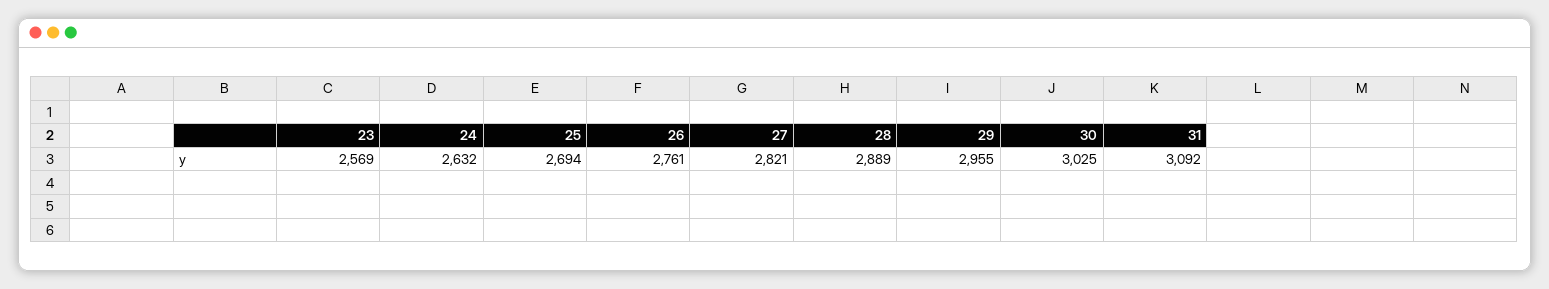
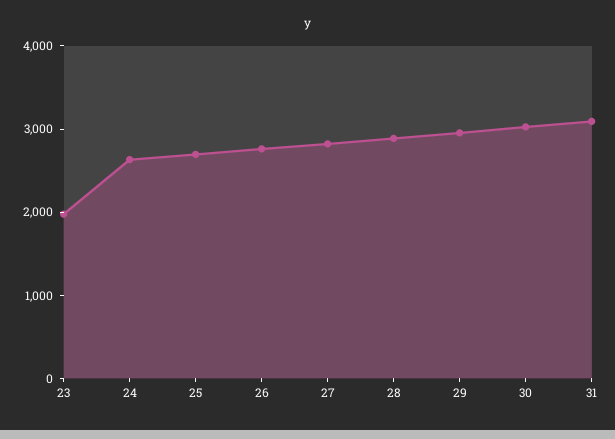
  {
-   "23": 2569,
+   "23": 2000,
    "24": 2632,
    "25": 2694,
    "26": 2761,
    "27": 2821,
    "28": 2889,
    "29": 2955,
    "30": 3025,
    "31": 3092
  }

